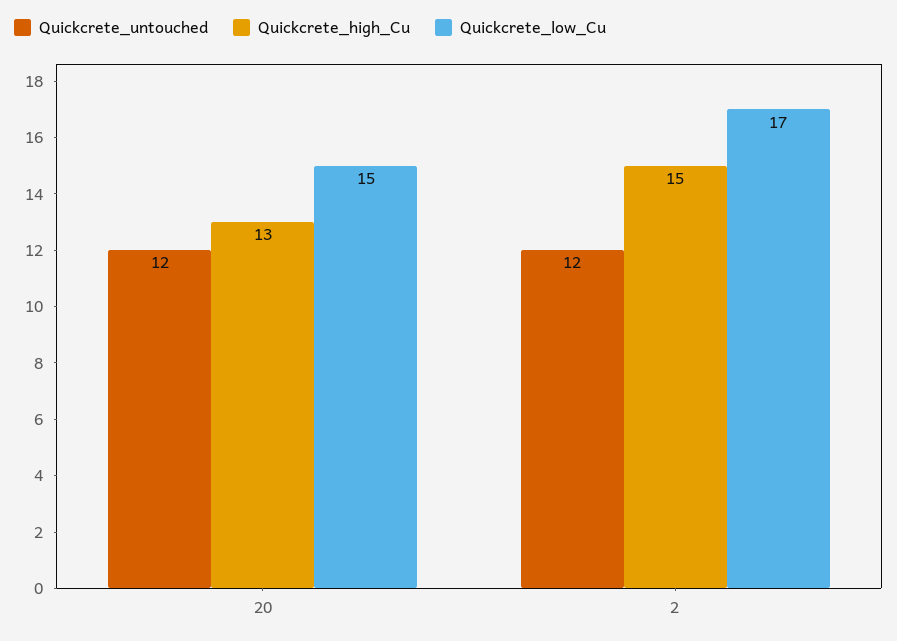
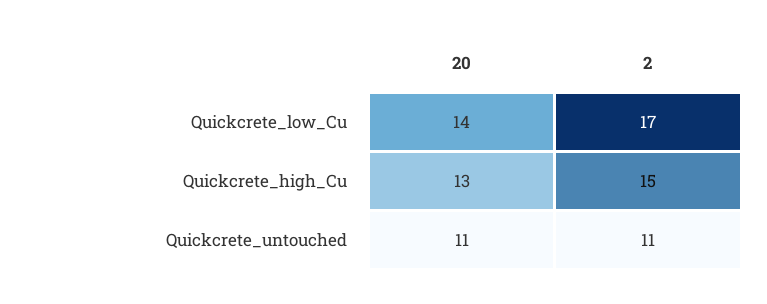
  {
    "Quickcrete_untouched": {
-     "20": 12,
+     "20": 11,
-     "2": 12
+     "2": 11
    },
    "Quickcrete_high_Cu": {
      "20": 13,
      "2": 15
    },
    "Quickcrete_low_Cu": {
-     "20": 15,
+     "20": 14,
      "2": 17
    }
  }

